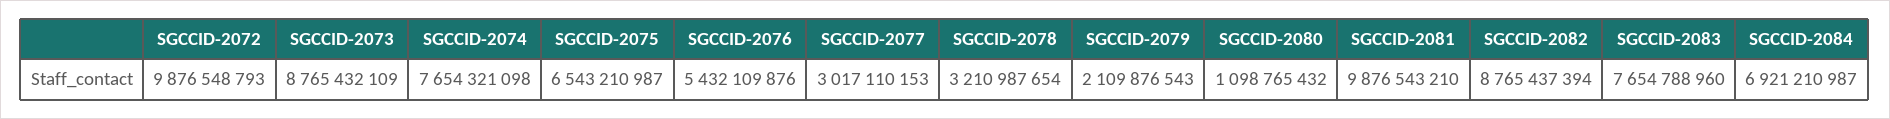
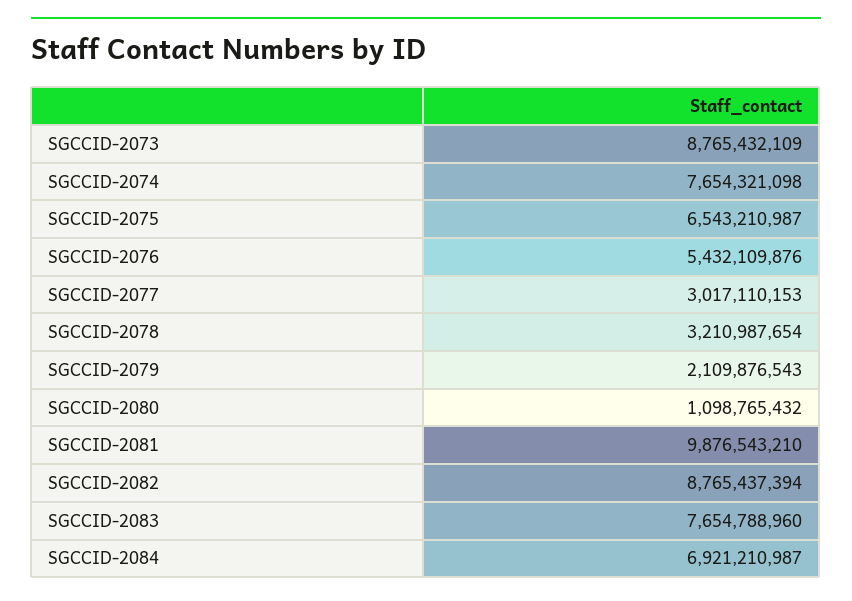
  {
-   "SGCCID-2072": 9876548793,
    "SGCCID-2073": 8765432109,
    "SGCCID-2074": 7654321098,
    "SGCCID-2075": 6543210987,
    "SGCCID-2076": 5432109876,
    "SGCCID-2077": 3017110153,
    "SGCCID-2078": 3210987654,
    "SGCCID-2079": 2109876543,
    "SGCCID-2080": 1098765432,
    "SGCCID-2081": 9876543210,
    "SGCCID-2082": 8765437394,
    "SGCCID-2083": 7654788960,
    "SGCCID-2084": 6921210987
  }

